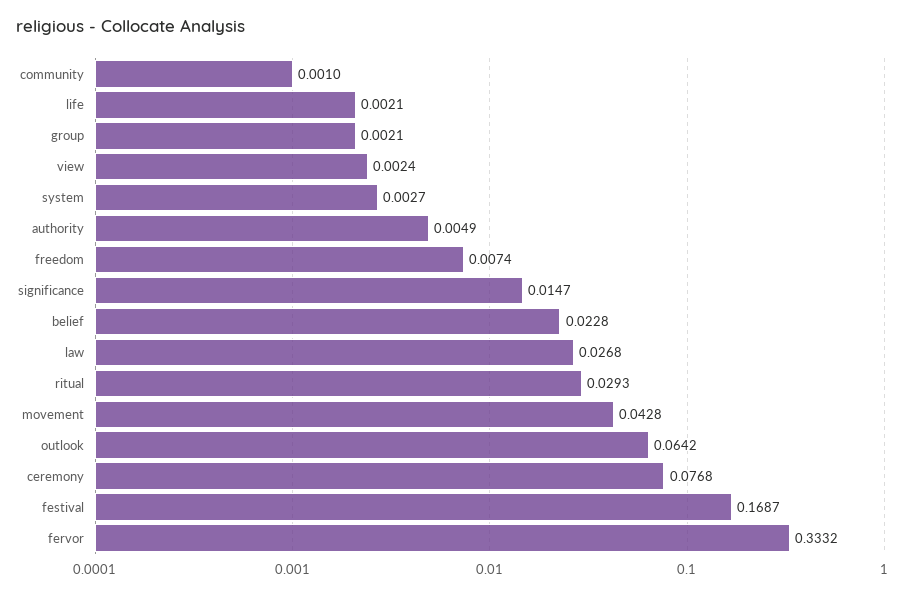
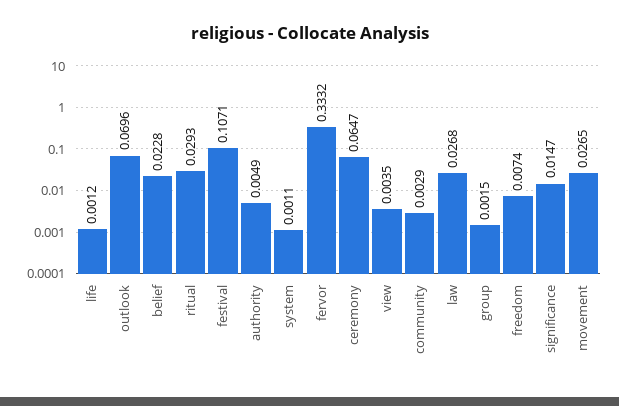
  {
-   "community": 0.001,
+   "community": 0.0029,
-   "life": 0.0021,
+   "life": 0.0012,
-   "group": 0.0021,
+   "group": 0.0015,
-   "view": 0.0024,
+   "view": 0.0035,
-   "system": 0.0027,
+   "system": 0.0011,
    "authority": 0.0049,
    "freedom": 0.0074,
    "significance": 0.0147,
    "belief": 0.0228,
    "law": 0.0268,
    "ritual": 0.0293,
-   "movement": 0.0428,
+   "movement": 0.0265,
-   "outlook": 0.0642,
+   "outlook": 0.0696,
-   "ceremony": 0.0768,
+   "ceremony": 0.0647,
-   "festival": 0.1687,
+   "festival": 0.1071,
    "fervor": 0.3332
  }

